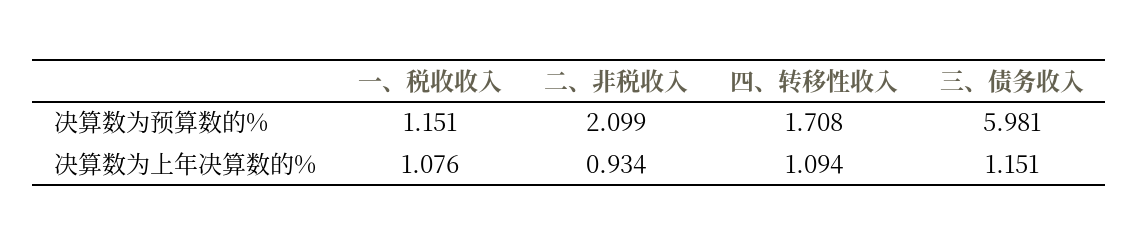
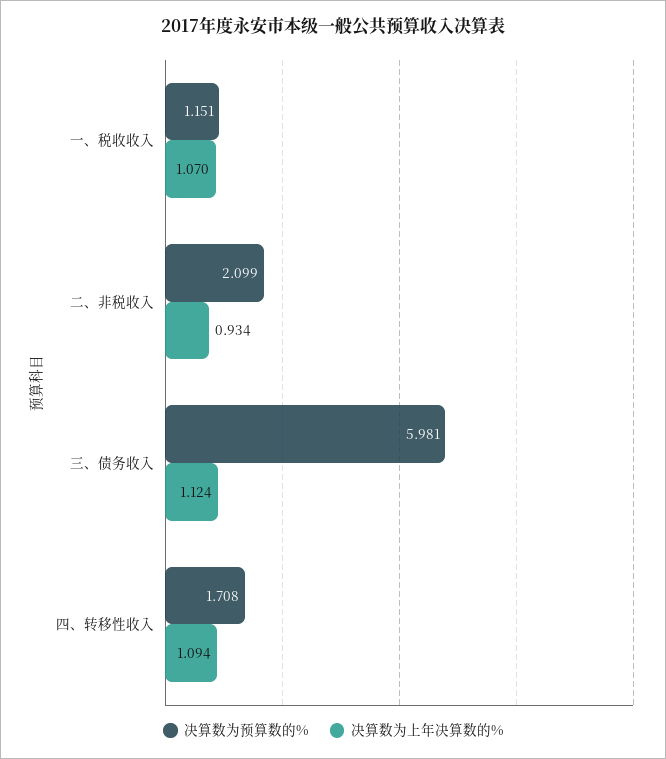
  {
    "决算数为预算数的%": {
      "一、税收收入": 1.151,
      "二、非税收入": 2.099,
      "四、转移性收入": 1.708,
      "三、债务收入": 5.981
    },
    "决算数为上年决算数的%": {
-     "一、税收收入": 1.076,
+     "一、税收收入": 1.07,
      "二、非税收入": 0.934,
      "四、转移性收入": 1.094,
-     "三、债务收入": 1.151
+     "三、债务收入": 1.124
    }
  }

